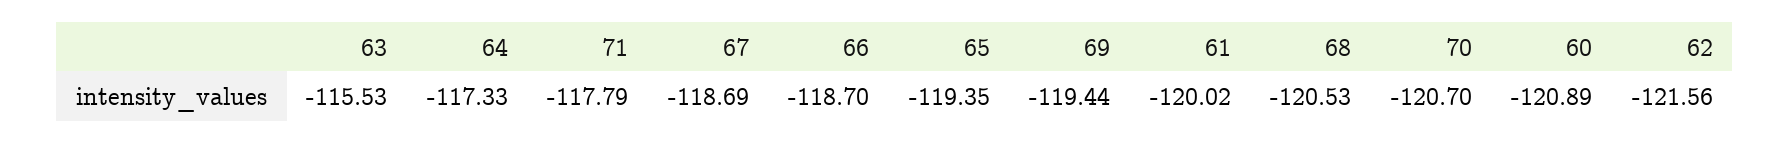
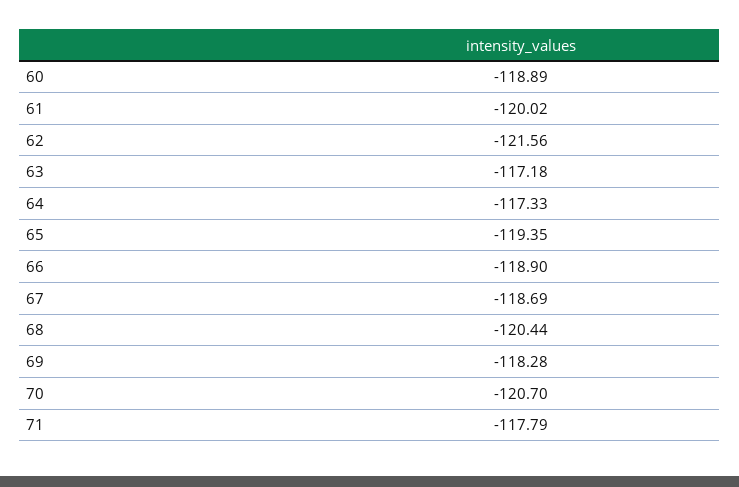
  {
-   "63": -115.53,
+   "63": -117.18,
    "64": -117.33,
    "71": -117.79,
    "67": -118.69,
-   "66": -118.7,
+   "66": -118.9,
    "65": -119.35,
-   "69": -119.44,
+   "69": -118.28,
    "61": -120.02,
-   "68": -120.53,
+   "68": -120.44,
    "70": -120.7,
-   "60": -120.89,
+   "60": -118.89,
    "62": -121.56
  }

